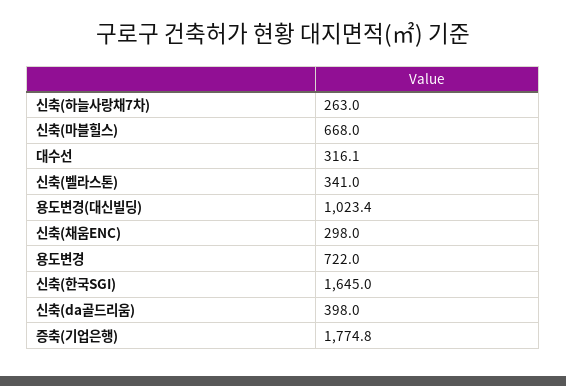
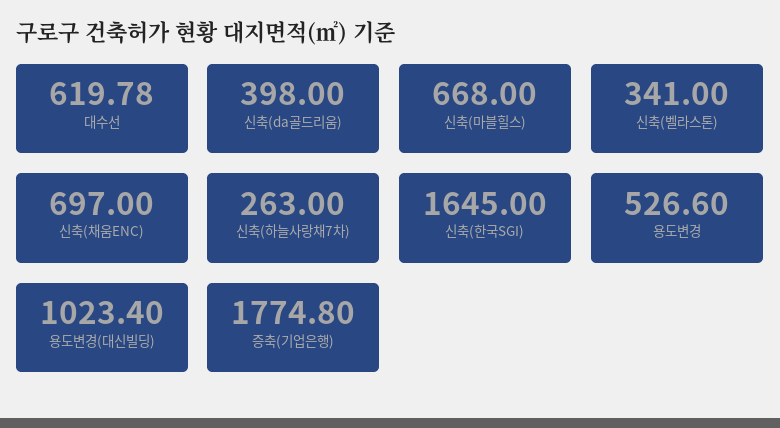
  {
    "신축(하늘사랑채7차)": 263,
    "신축(마블힐스)": 668,
-   "대수선": 316.1,
+   "대수선": 619.78,
    "신축(벨라스톤)": 341,
    "용도변경(대신빌딩)": 1023.4,
-   "신축(채움ENC)": 298,
+   "신축(채움ENC)": 697,
-   "용도변경": 722,
+   "용도변경": 526.6,
    "신축(한국SGI)": 1645,
    "신축(da골드리움)": 398,
    "증축(기업은행)": 1774.8
  }

